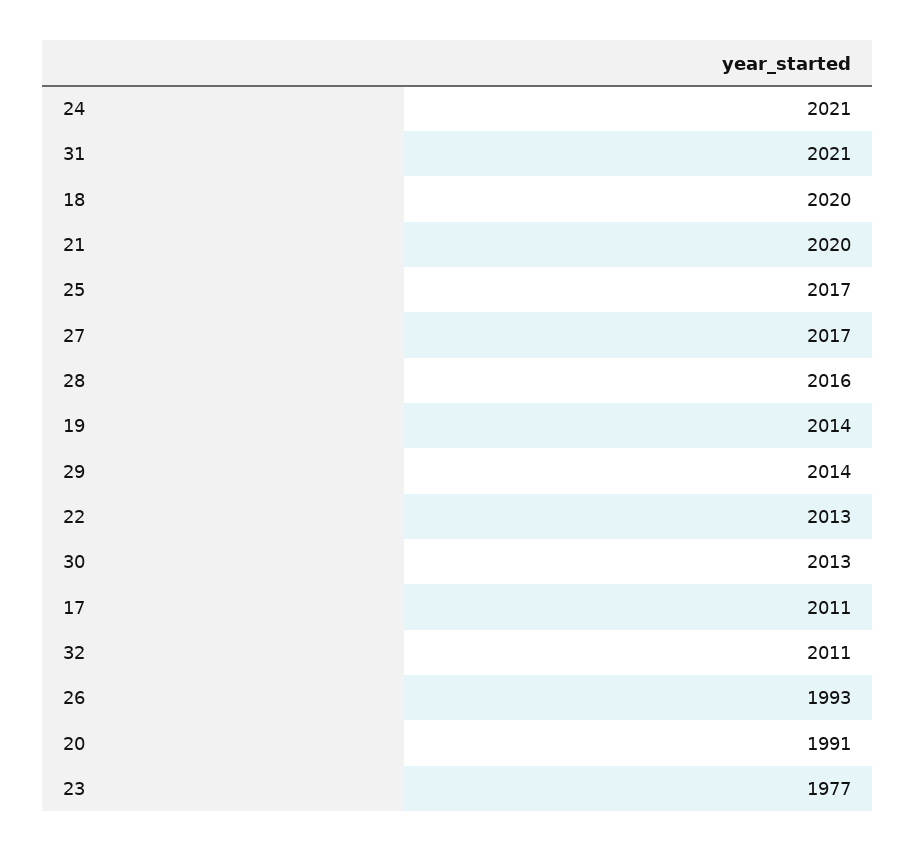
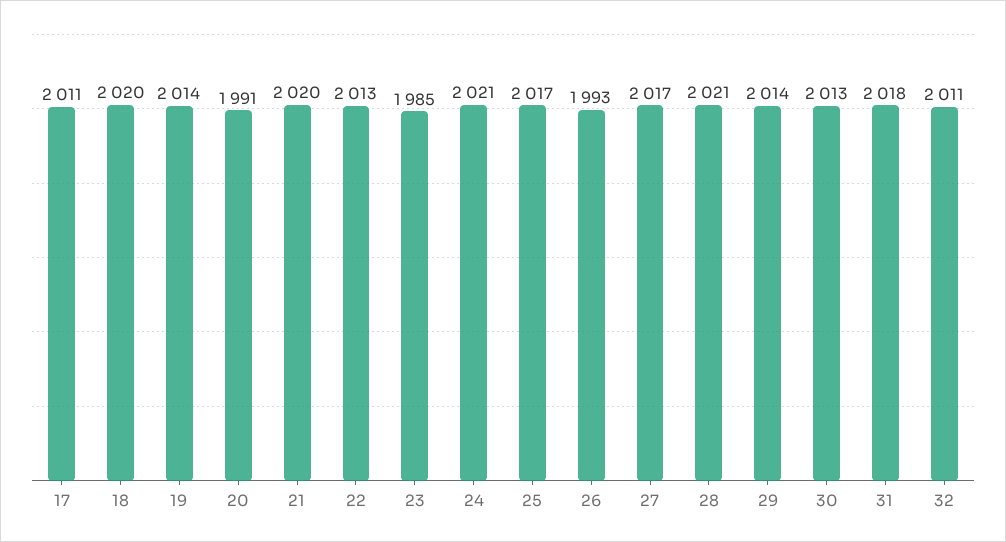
  {
    "24": 2021,
-   "31": 2021,
+   "31": 2018,
    "18": 2020,
    "21": 2020,
    "25": 2017,
    "27": 2017,
-   "28": 2016,
+   "28": 2021,
    "19": 2014,
    "29": 2014,
    "22": 2013,
    "30": 2013,
    "17": 2011,
    "32": 2011,
    "26": 1993,
    "20": 1991,
-   "23": 1977
+   "23": 1985
  }

